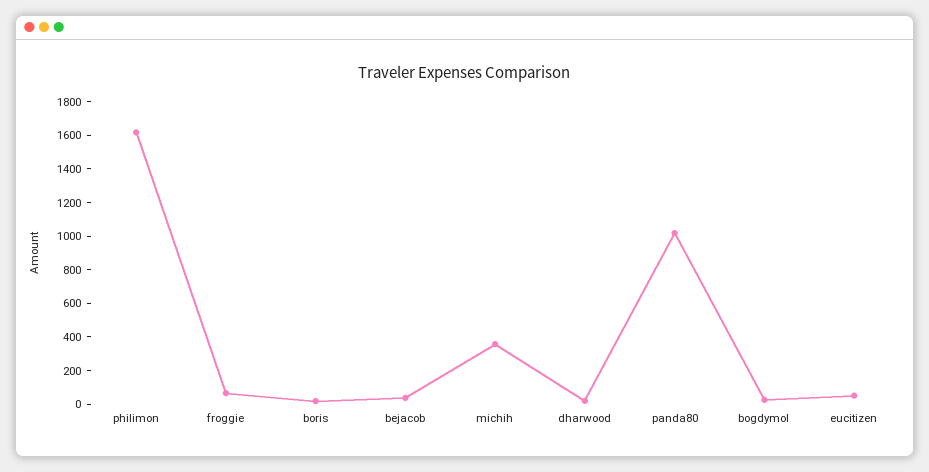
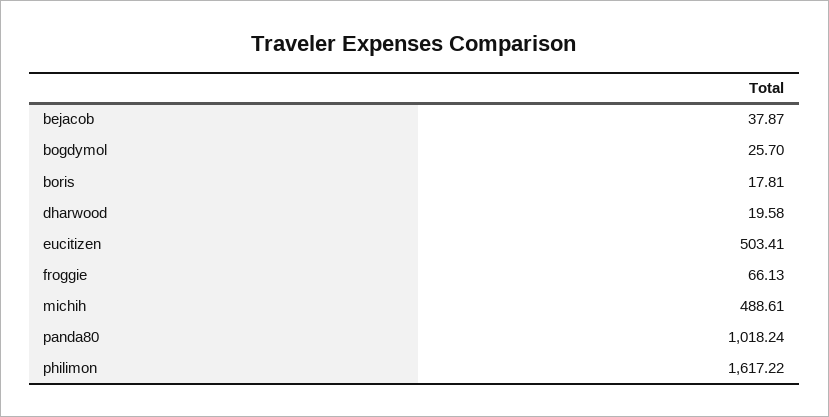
  {
    "philimon": 1617.22,
    "froggie": 66.13,
    "boris": 17.81,
    "bejacob": 37.87,
-   "michih": 350,
+   "michih": 488.61,
    "dharwood": 19.58,
    "panda80": 1018.24,
    "bogdymol": 25.7,
-   "eucitizen": 50
+   "eucitizen": 503.41
  }

